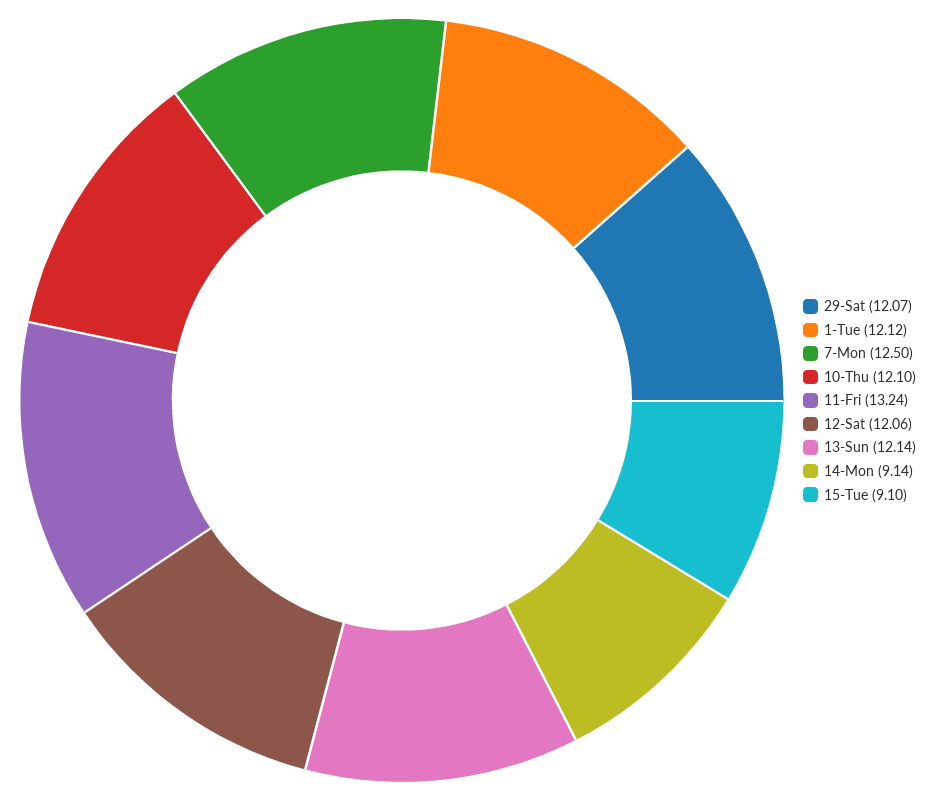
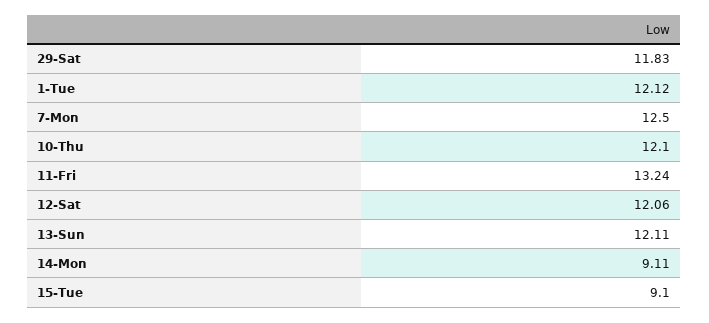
  {
-   "29-Sat": 12.07,
+   "29-Sat": 11.83,
    "1-Tue": 12.12,
    "7-Mon": 12.5,
    "10-Thu": 12.1,
    "11-Fri": 13.24,
    "12-Sat": 12.06,
-   "13-Sun": 12.14,
+   "13-Sun": 12.11,
-   "14-Mon": 9.14,
+   "14-Mon": 9.11,
    "15-Tue": 9.1
  }

